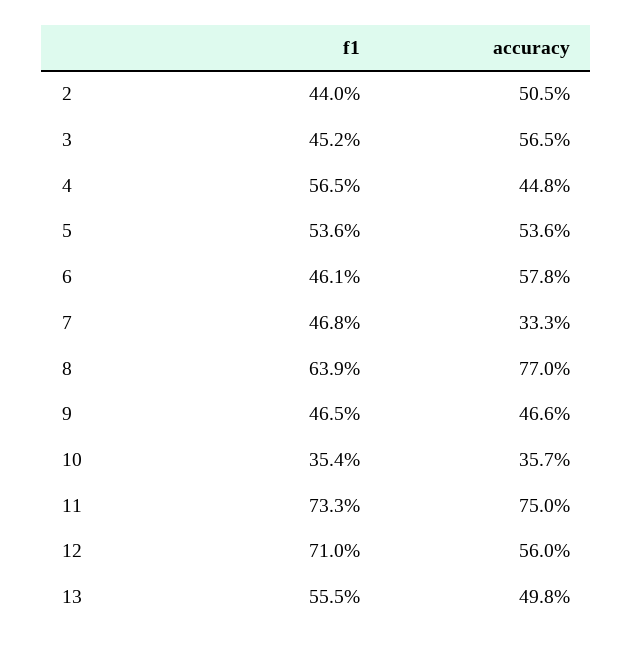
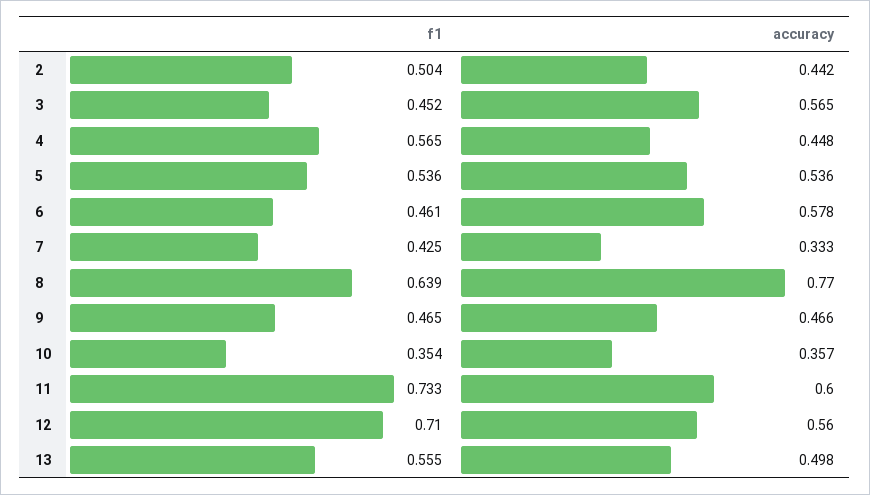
  {
    "f1": {
-     "2": 0.44,
+     "2": 0.504,
      "3": 0.452,
      "4": 0.565,
      "5": 0.536,
      "6": 0.461,
-     "7": 0.468,
+     "7": 0.425,
      "8": 0.639,
      "9": 0.465,
      "10": 0.354,
      "11": 0.733,
      "12": 0.71,
      "13": 0.555
    },
    "accuracy": {
-     "2": 0.505,
+     "2": 0.442,
      "3": 0.565,
      "4": 0.448,
      "5": 0.536,
      "6": 0.578,
      "7": 0.333,
      "8": 0.77,
      "9": 0.466,
      "10": 0.357,
-     "11": 0.75,
+     "11": 0.6,
      "12": 0.56,
      "13": 0.498
    }
  }

